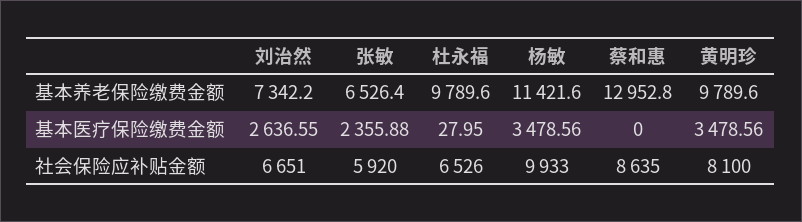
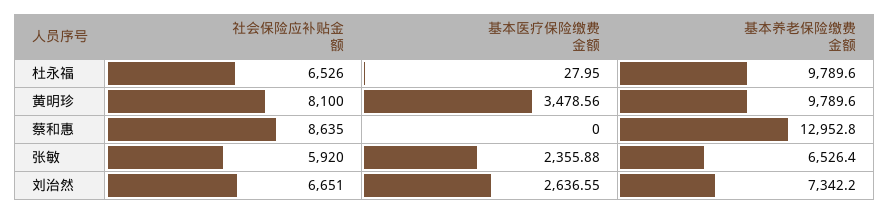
  {
    "刘治然": {
      "基本养老保险缴费金额": 7342.2,
      "基本医疗保险缴费金额": 2636.55,
      "社会保险应补贴金额": 6651
    },
    "张敏": {
      "基本养老保险缴费金额": 6526.4,
      "基本医疗保险缴费金额": 2355.88,
      "社会保险应补贴金额": 5920
    },
    "杜永福": {
      "基本养老保险缴费金额": 9789.6,
      "基本医疗保险缴费金额": 27.95,
      "社会保险应补贴金额": 6526
    },
-   "杨敏": {
-     "基本养老保险缴费金额": 11421.6,
-     "基本医疗保险缴费金额": 3478.56,
-     "社会保险应补贴金额": 9933
-   },
    "蔡和惠": {
      "基本养老保险缴费金额": 12952.8,
      "基本医疗保险缴费金额": 0,
      "社会保险应补贴金额": 8635
    },
    "黄明珍": {
      "基本养老保险缴费金额": 9789.6,
      "基本医疗保险缴费金额": 3478.56,
      "社会保险应补贴金额": 8100
    }
  }

